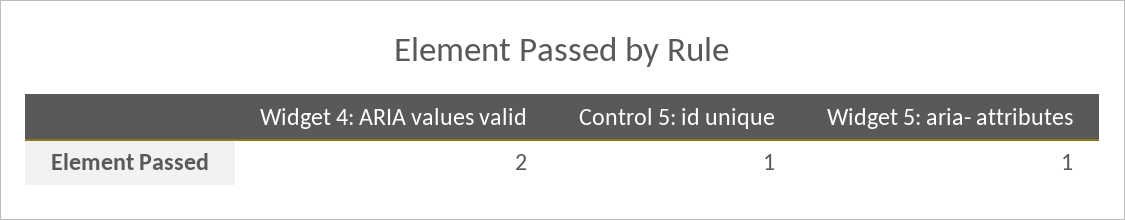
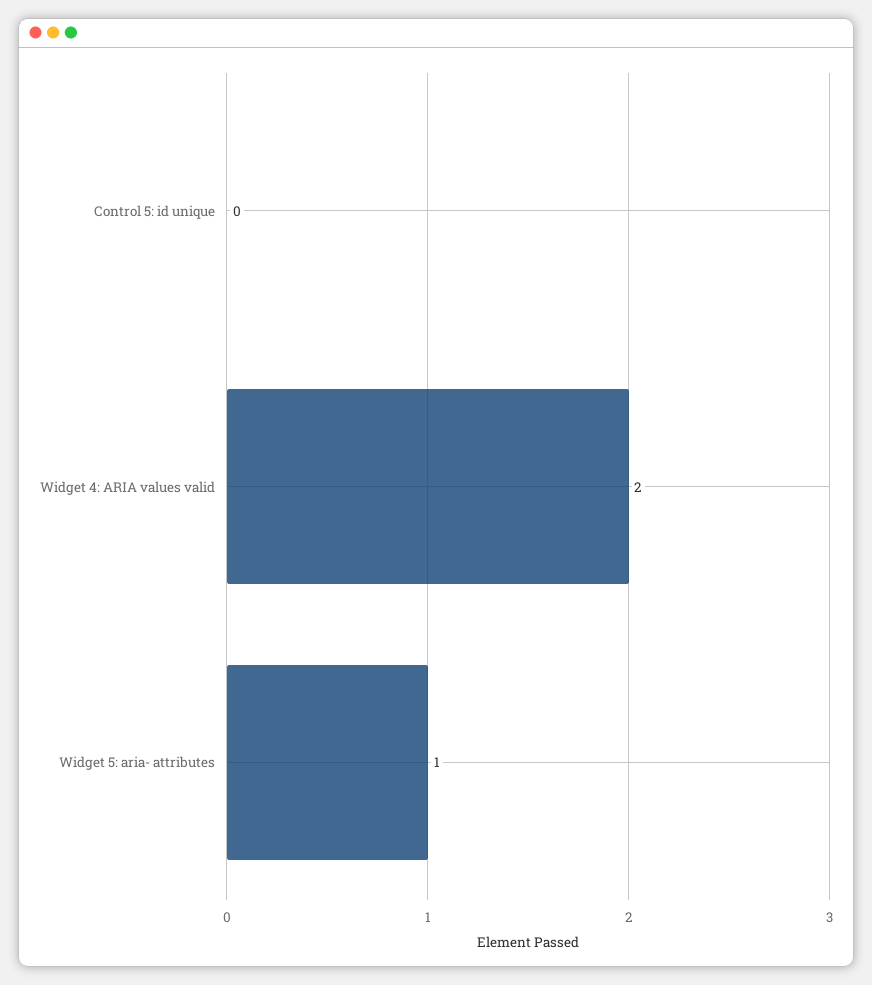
  {
    "Widget 4: ARIA values valid": 2,
-   "Control 5: id unique": 1,
+   "Control 5: id unique": 0,
    "Widget 5: aria- attributes": 1
  }

